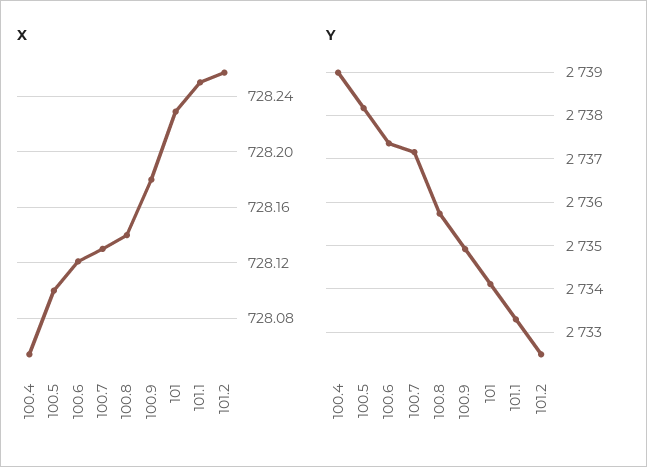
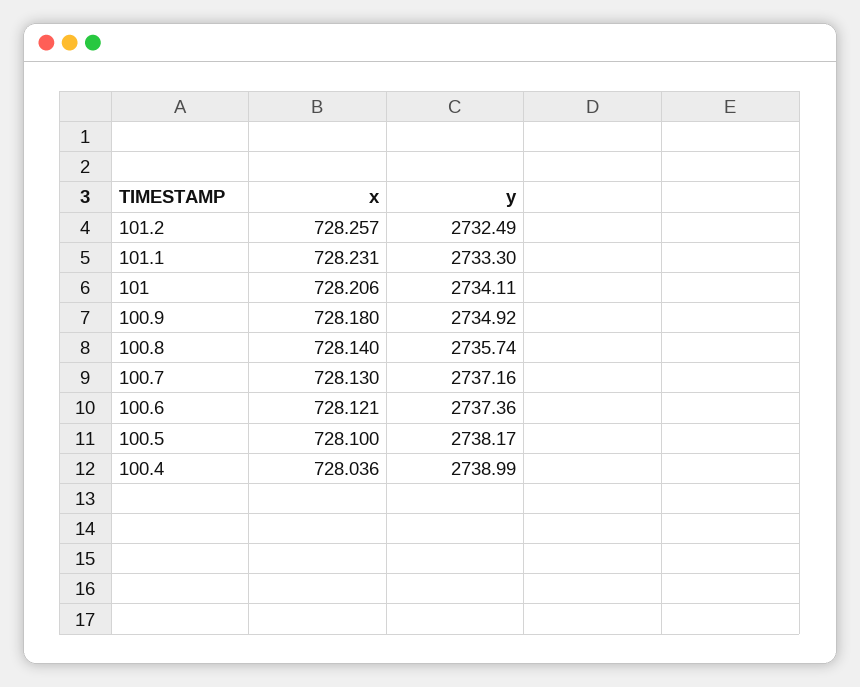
  {
    "X": {
-     "100.4": 728.055,
+     "100.4": 728.036,
      "100.5": 728.1,
      "100.6": 728.121,
      "100.7": 728.13,
      "100.8": 728.14,
      "100.9": 728.18,
-     "101": 728.23,
+     "101": 728.206,
-     "101.1": 728.25,
+     "101.1": 728.231,
      "101.2": 728.257
    },
    "Y": {
      "100.4": 2738.99,
      "100.5": 2738.17,
      "100.6": 2737.36,
      "100.7": 2737.16,
      "100.8": 2735.74,
      "100.9": 2734.92,
      "101": 2734.11,
      "101.1": 2733.3,
      "101.2": 2732.49
    }
  }

